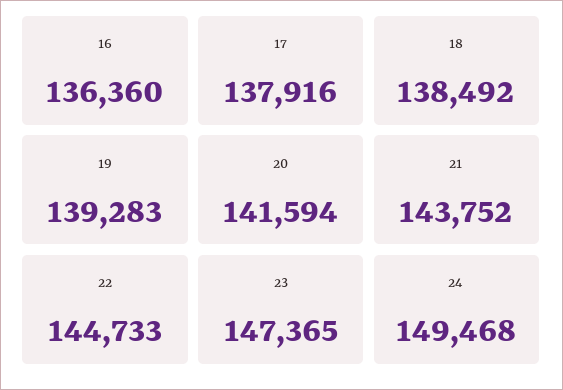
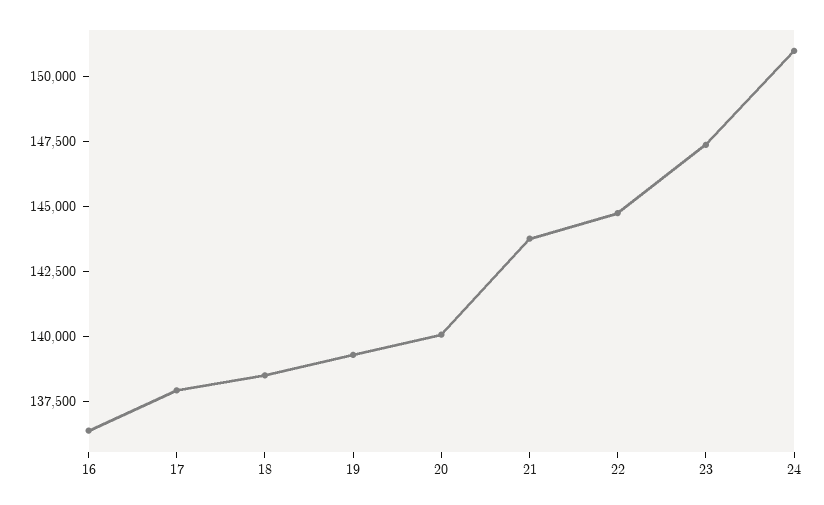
  {
    "16": 136360,
    "17": 137916,
    "18": 138492,
    "19": 139283,
-   "20": 141594,
+   "20": 140000,
    "21": 143752,
    "22": 144733,
    "23": 147365,
-   "24": 149468
+   "24": 151000
  }

